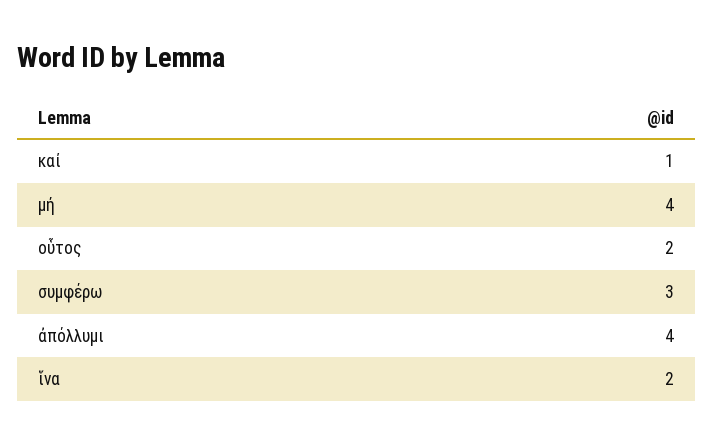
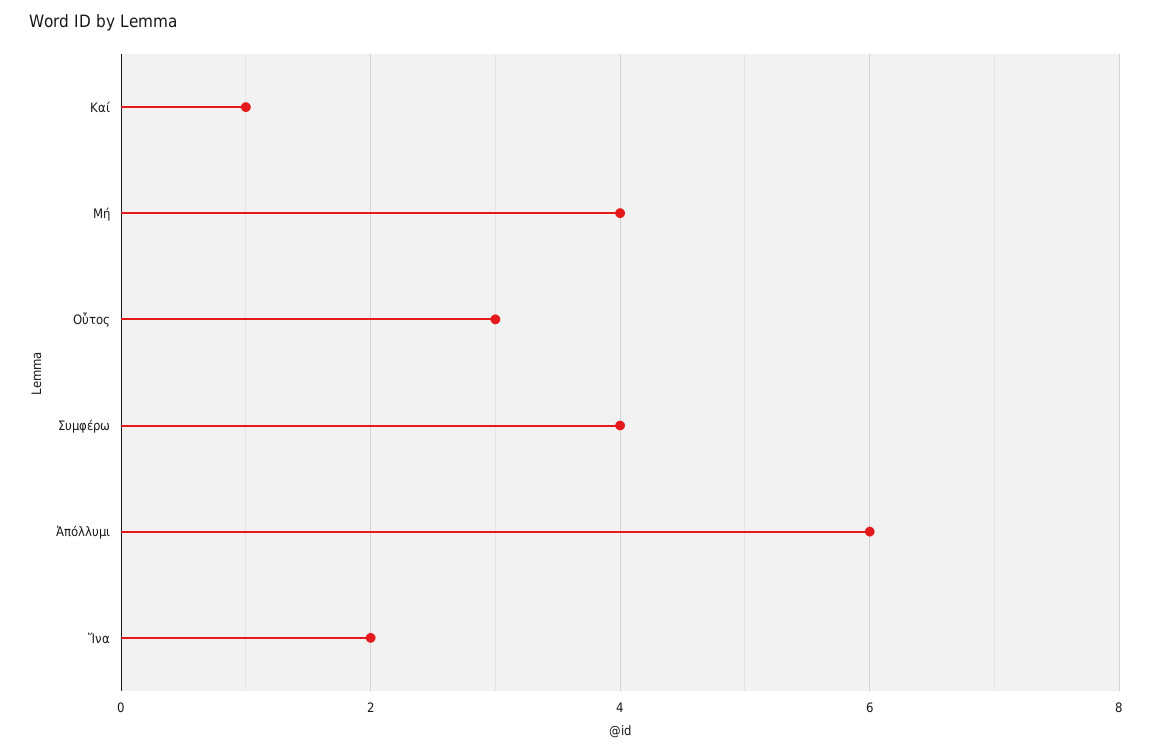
  {
    "καί": 1,
    "μή": 4,
-   "οὗτος": 2,
+   "οὗτος": 3,
-   "συμφέρω": 3,
+   "συμφέρω": 4,
-   "ἀπόλλυμι": 4,
+   "ἀπόλλυμι": 6,
    "ἵνα": 2
  }

